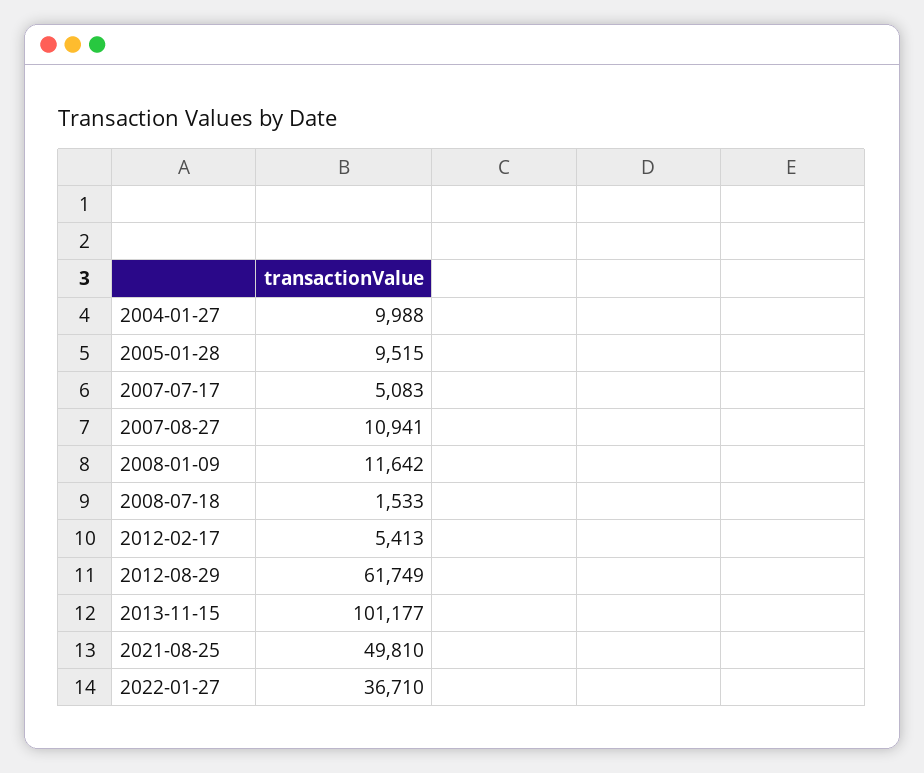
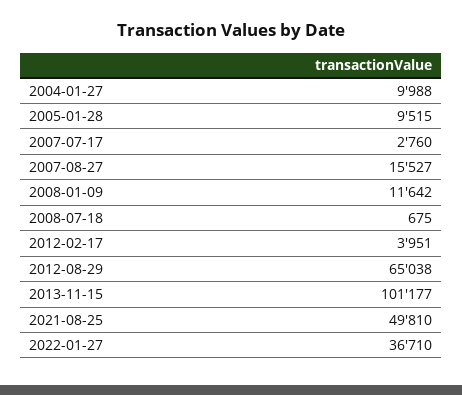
  {
    "2004-01-27": 9988,
    "2005-01-28": 9515,
-   "2007-07-17": 5083,
+   "2007-07-17": 2760,
-   "2007-08-27": 10941,
+   "2007-08-27": 15527,
    "2008-01-09": 11642,
-   "2008-07-18": 1533,
+   "2008-07-18": 675,
-   "2012-02-17": 5413,
+   "2012-02-17": 3951,
-   "2012-08-29": 61749,
+   "2012-08-29": 65038,
    "2013-11-15": 101177,
    "2021-08-25": 49810,
    "2022-01-27": 36710
  }

